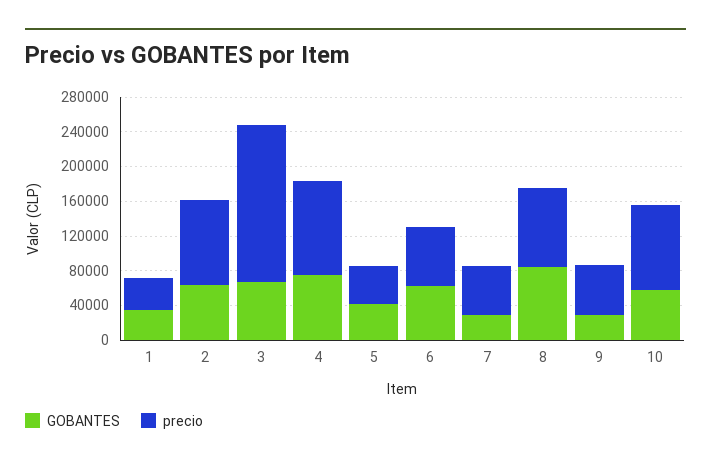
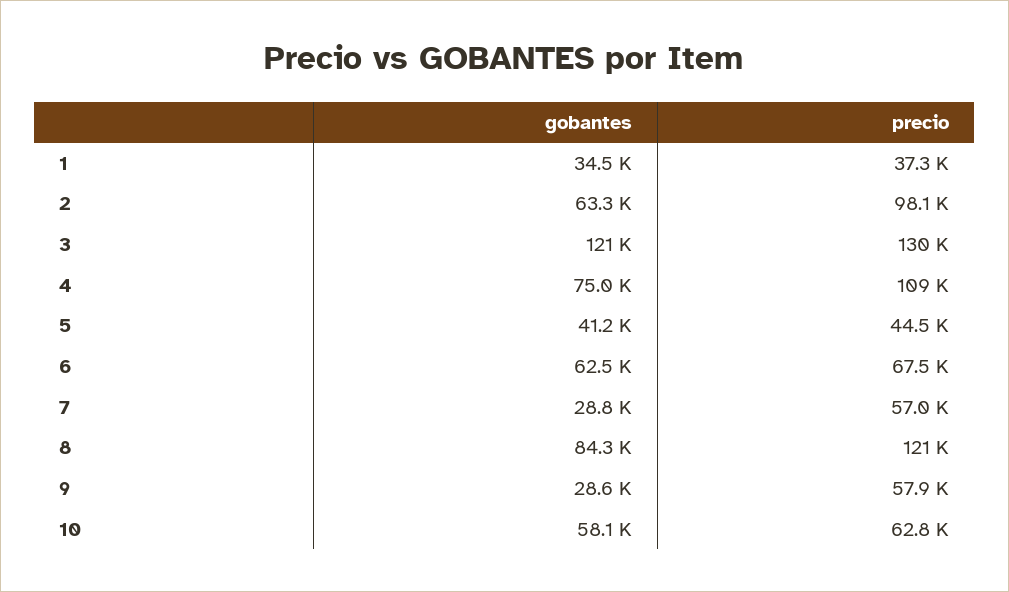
  {
    "GOBANTES": {
      "1": 34500,
      "2": 63300,
-     "3": 70000,
+     "3": 121000,
      "4": 75000,
      "5": 41200,
      "6": 62500,
      "7": 28800,
      "8": 84300,
      "9": 28600,
      "10": 58100
    },
    "precio": {
      "1": 37300,
      "2": 98100,
-     "3": 180000,
+     "3": 130000,
      "4": 109000,
      "5": 44500,
      "6": 67500,
      "7": 57000,
-     "8": 90000,
+     "8": 121000,
      "9": 57900,
-     "10": 100000
+     "10": 62800
    }
  }

